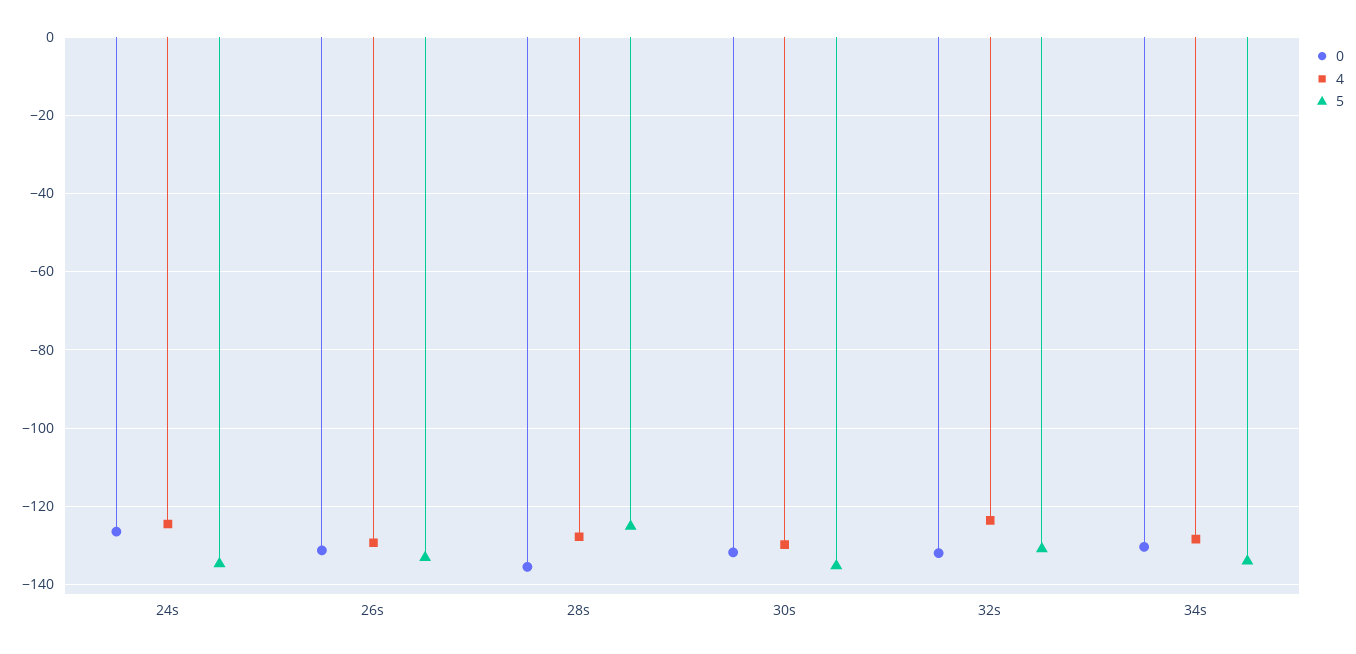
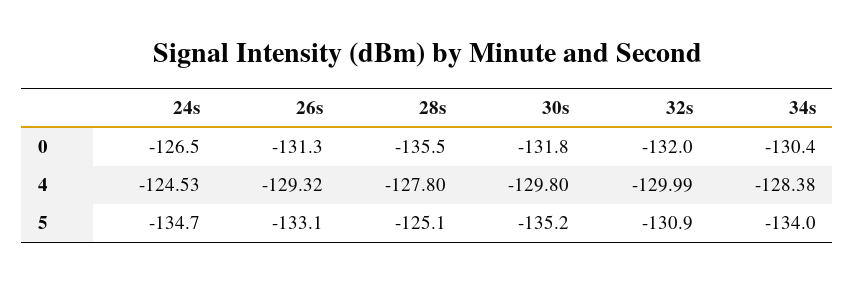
  {
    "0": {
      "24s": -126.5,
      "26s": -131.3,
      "28s": -135.5,
      "30s": -131.8,
      "32s": -132,
      "34s": -130.4
    },
    "4": {
      "24s": -124.53,
      "26s": -129.32,
      "28s": -127.8,
      "30s": -129.8,
-     "32s": -124,
+     "32s": -129.99,
      "34s": -128.38
    },
    "5": {
      "24s": -134.7,
      "26s": -133.1,
      "28s": -125.1,
      "30s": -135.2,
      "32s": -130.9,
      "34s": -134
    }
  }

